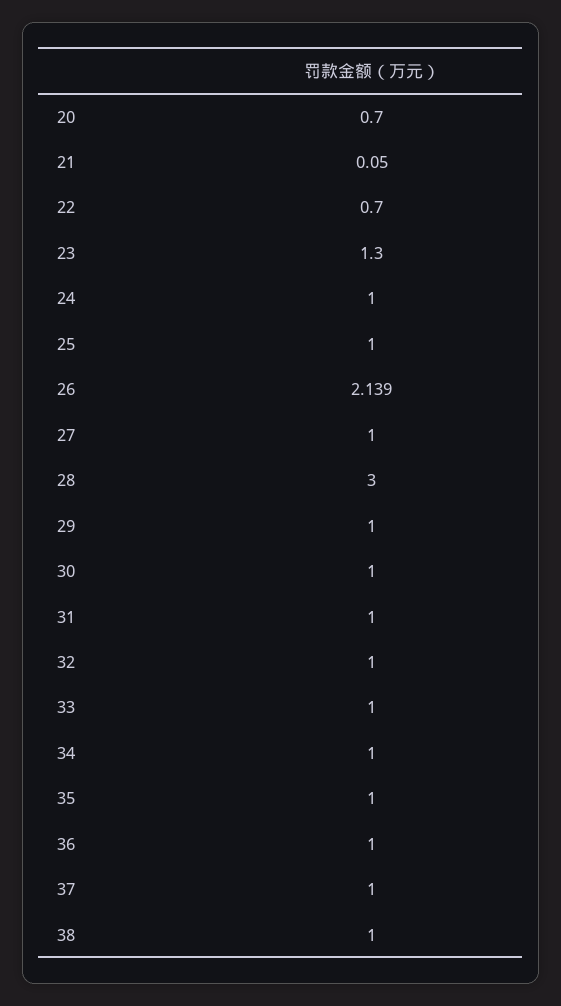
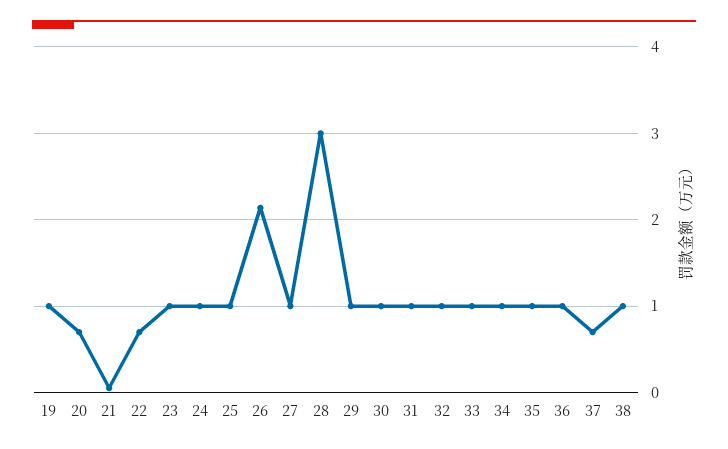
  {
    "20": 0.7,
    "21": 0.05,
    "22": 0.7,
-   "23": 1.3,
+   "23": 1,
    "24": 1,
    "25": 1,
    "26": 2.139,
    "27": 1,
    "28": 3,
    "29": 1,
    "30": 1,
    "31": 1,
    "32": 1,
    "33": 1,
    "34": 1,
    "35": 1,
    "36": 1,
-   "37": 1,
+   "37": 0.7,
-   "38": 1
+   "38": 1,
+   "19": 1
  }

